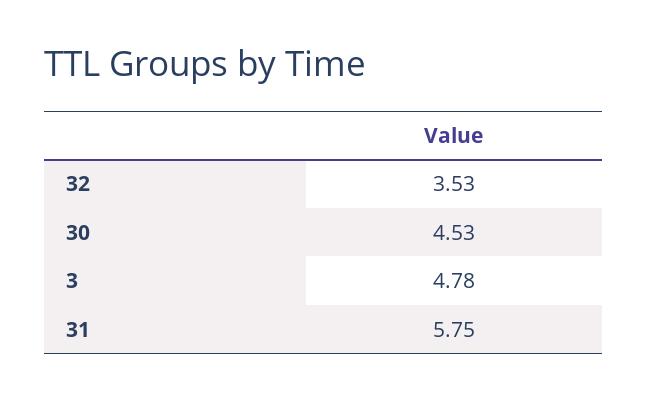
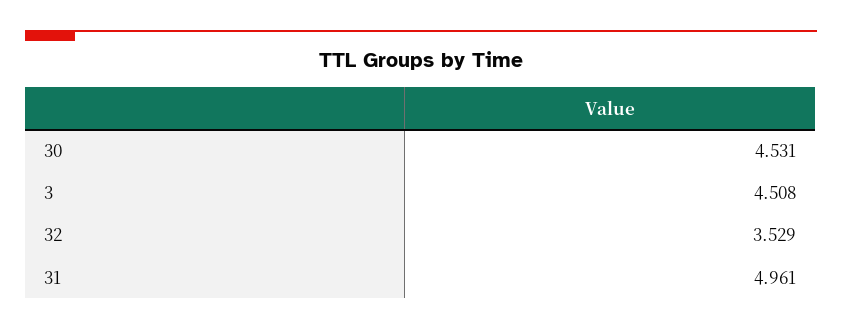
  {
    "32": 3.529,
    "30": 4.531,
-   "3": 4.78,
+   "3": 4.508,
-   "31": 5.75
+   "31": 4.961
  }

